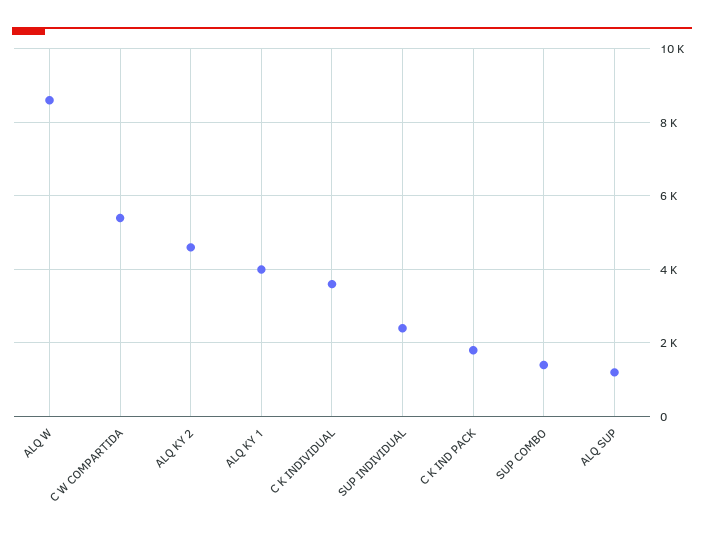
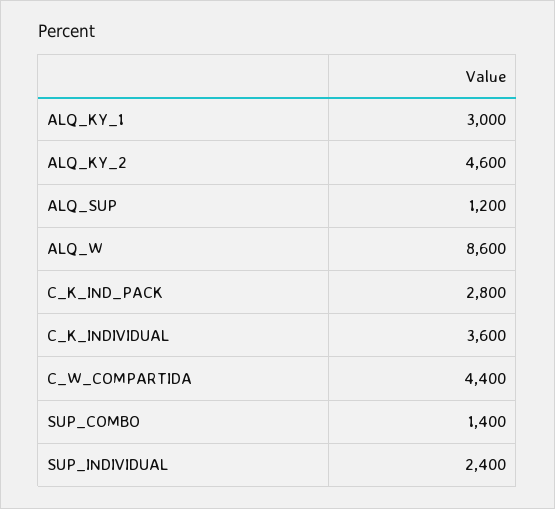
  {
    "ALQ W": 8600,
-   "C W COMPARTIDA": 5400,
+   "C W COMPARTIDA": 4400,
    "ALQ KY 2": 4600,
-   "ALQ KY 1": 4000,
+   "ALQ KY 1": 3000,
    "C K INDIVIDUAL": 3600,
    "SUP INDIVIDUAL": 2400,
-   "C K IND PACK": 1800,
+   "C K IND PACK": 2800,
    "SUP COMBO": 1400,
    "ALQ SUP": 1200
  }

